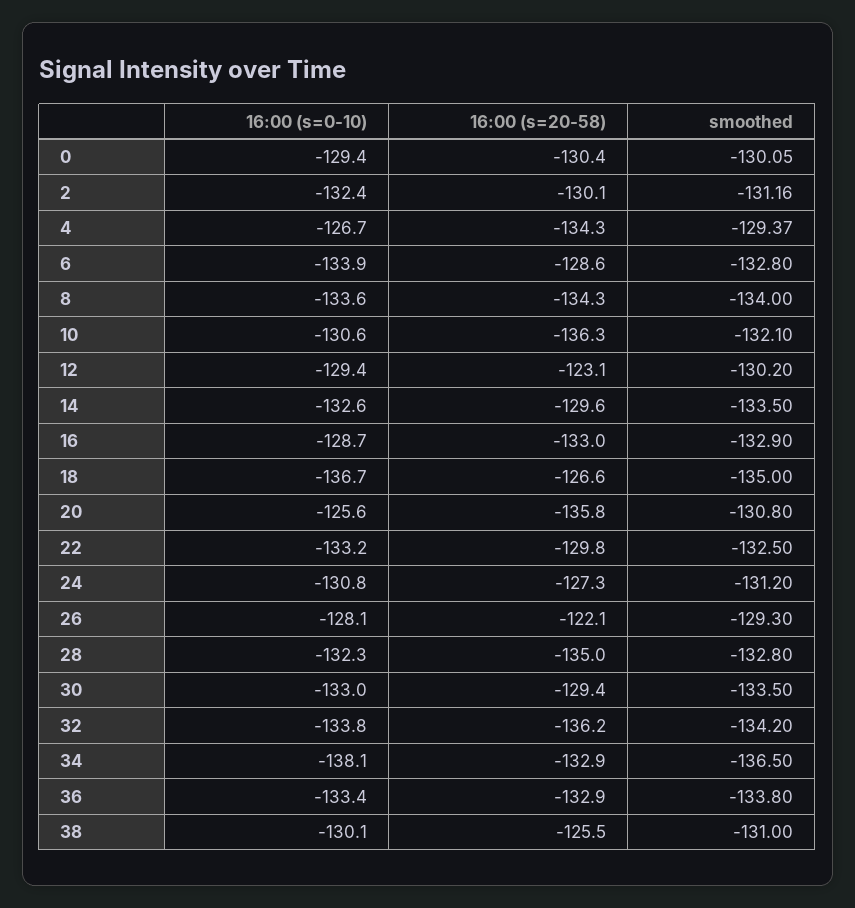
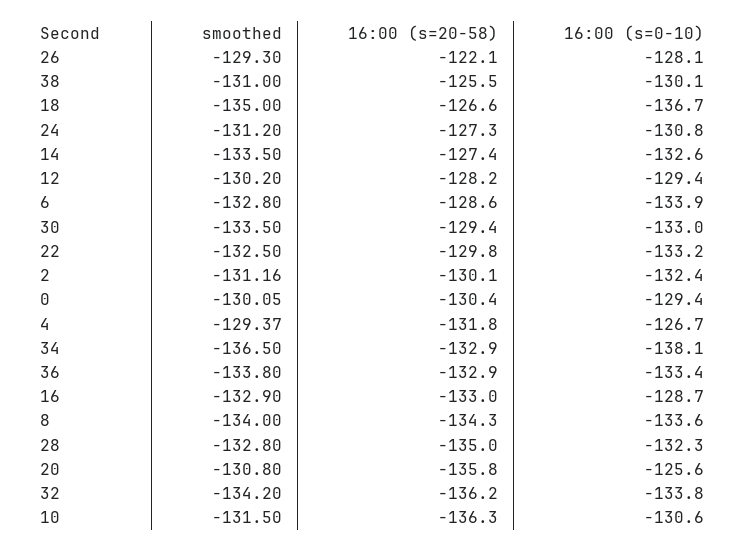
  {
    "16:00 (s=0-10)": {
      "0": -129.4,
      "2": -132.4,
      "4": -126.7,
      "6": -133.9,
      "8": -133.6,
      "10": -130.6,
      "12": -129.4,
      "14": -132.6,
      "16": -128.7,
      "18": -136.7,
      "20": -125.6,
      "22": -133.2,
      "24": -130.8,
      "26": -128.1,
      "28": -132.3,
      "30": -133,
      "32": -133.8,
      "34": -138.1,
      "36": -133.4,
      "38": -130.1
    },
    "16:00 (s=20-58)": {
      "0": -130.4,
      "2": -130.1,
-     "4": -134.3,
+     "4": -131.8,
      "6": -128.6,
      "8": -134.3,
      "10": -136.3,
-     "12": -123.1,
+     "12": -128.2,
-     "14": -129.6,
+     "14": -127.4,
      "16": -133,
      "18": -126.6,
      "20": -135.8,
      "22": -129.8,
      "24": -127.3,
      "26": -122.1,
      "28": -135,
      "30": -129.4,
      "32": -136.2,
      "34": -132.9,
      "36": -132.9,
      "38": -125.5
    },
    "smoothed": {
      "0": -130.05,
      "2": -131.16,
      "4": -129.37,
      "6": -132.8,
      "8": -134,
-     "10": -132.1,
+     "10": -131.5,
      "12": -130.2,
      "14": -133.5,
      "16": -132.9,
      "18": -135,
      "20": -130.8,
      "22": -132.5,
      "24": -131.2,
      "26": -129.3,
      "28": -132.8,
      "30": -133.5,
      "32": -134.2,
      "34": -136.5,
      "36": -133.8,
      "38": -131
    }
  }

